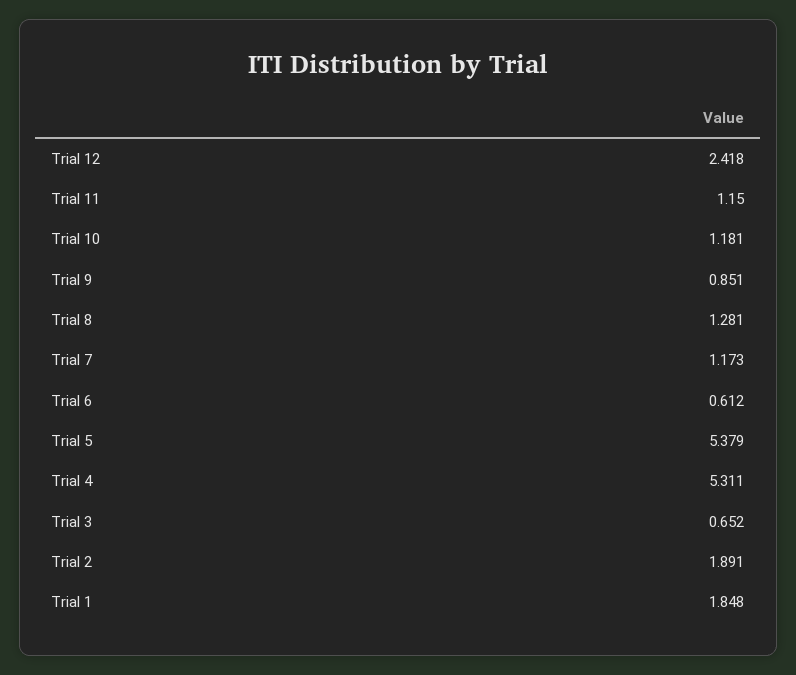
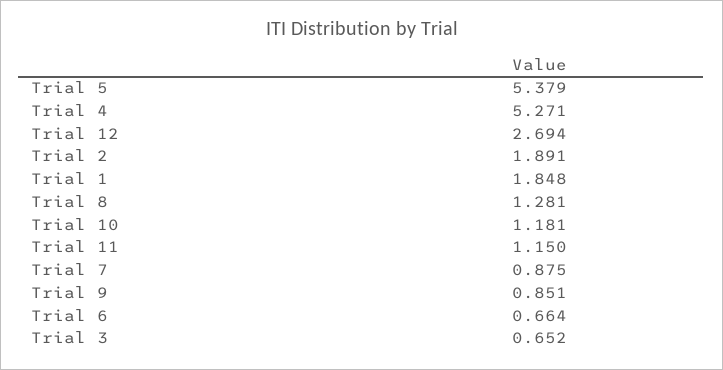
  {
-   "Trial 12": 2.418,
+   "Trial 12": 2.694,
    "Trial 11": 1.15,
    "Trial 10": 1.181,
    "Trial 9": 0.851,
    "Trial 8": 1.281,
-   "Trial 7": 1.173,
+   "Trial 7": 0.875,
-   "Trial 6": 0.612,
+   "Trial 6": 0.664,
    "Trial 5": 5.379,
-   "Trial 4": 5.311,
+   "Trial 4": 5.271,
    "Trial 3": 0.652,
    "Trial 2": 1.891,
    "Trial 1": 1.848
  }

